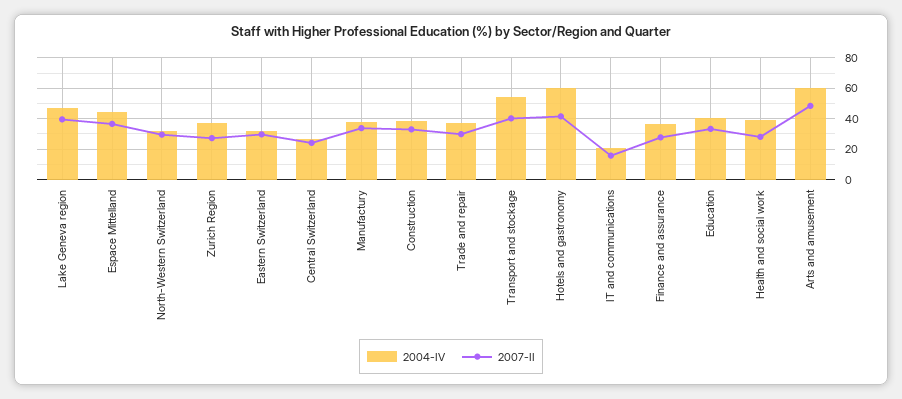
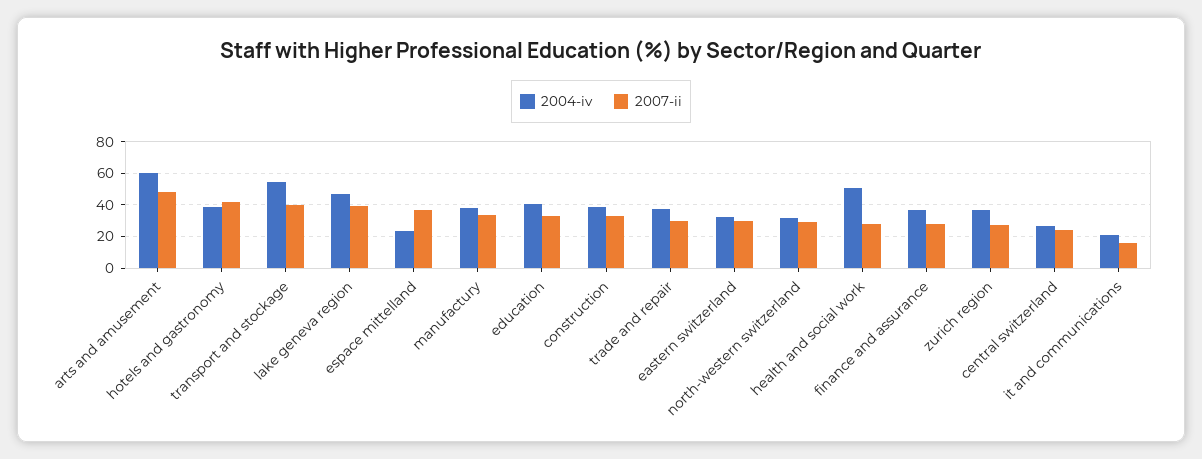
  {
    "2004-IV": {
      "Lake Geneva region": 45,
-     "Espace Mittelland": 45,
+     "Espace Mittelland": 25,
      "North-Western Switzerland": 30,
      "Zurich Region": 35,
      "Eastern Switzerland": 30,
      "Central Switzerland": 25,
      "Manufactury": 40,
      "Construction": 40,
      "Trade and repair": 35,
      "Transport and stockage": 55,
-     "Hotels and gastronomy": 60,
+     "Hotels and gastronomy": 40,
      "IT and communications": 20,
      "Finance and assurance": 35,
      "Education": 40,
-     "Health and social work": 40,
+     "Health and social work": 50,
      "Arts and amusement": 60
    },
    "2007-II": {
      "Lake Geneva region": 40,
      "Espace Mittelland": 35,
      "North-Western Switzerland": 30,
      "Zurich Region": 25,
      "Eastern Switzerland": 30,
      "Central Switzerland": 25,
      "Manufactury": 35,
      "Construction": 35,
      "Trade and repair": 30,
      "Transport and stockage": 40,
      "Hotels and gastronomy": 40,
      "IT and communications": 15,
      "Finance and assurance": 30,
      "Education": 35,
      "Health and social work": 30,
      "Arts and amusement": 50
    }
  }

